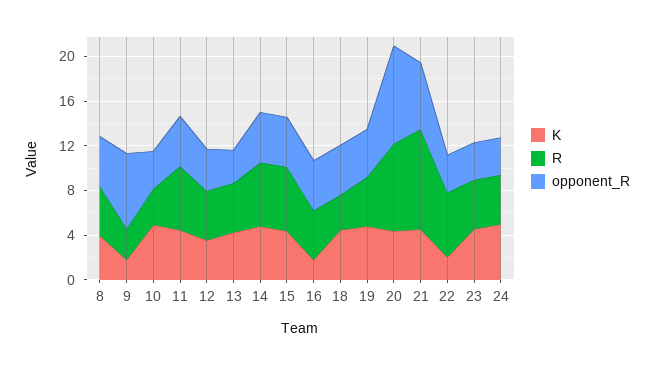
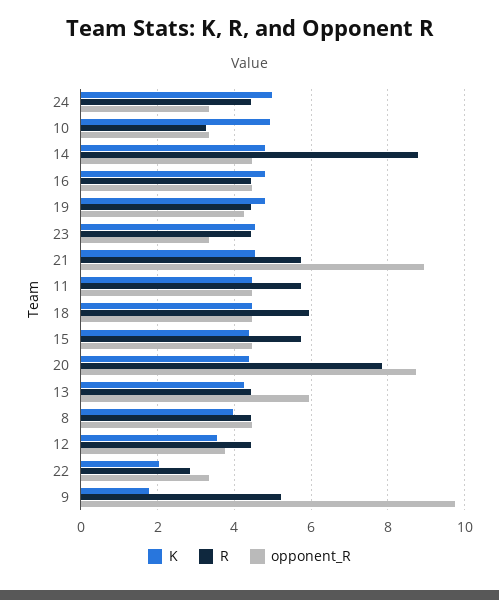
  {
    "K": {
      "8": 4,
      "9": 1.8,
      "10": 5,
      "11": 4.4,
      "12": 3.6,
      "13": 4.2,
      "14": 4.8,
      "15": 4.4,
-     "16": 2,
+     "16": 4.8,
      "18": 4.4,
      "19": 4.8,
      "20": 4.4,
      "21": 4.6,
      "22": 2,
      "23": 4.6,
      "24": 5
    },
    "R": {
      "8": 4.4,
-     "9": 3,
+     "9": 5.2,
      "10": 3.2,
      "11": 5.8,
      "12": 4.4,
      "13": 4.4,
-     "14": 6,
+     "14": 8.8,
      "15": 5.8,
      "16": 4.4,
-     "18": 3,
+     "18": 6,
      "19": 4.4,
      "20": 7.8,
-     "21": 9,
+     "21": 5.8,
-     "22": 6,
+     "22": 2.8,
      "23": 4.4,
      "24": 4.4
    },
    "opponent_R": {
      "8": 4.4,
-     "9": 7,
+     "9": 9.8,
      "10": 3.4,
      "11": 4.4,
      "12": 3.8,
-     "13": 3,
+     "13": 6,
      "14": 4.4,
      "15": 4.4,
      "16": 4.4,
      "18": 4.4,
      "19": 4.2,
      "20": 8.8,
-     "21": 6,
+     "21": 9,
      "22": 3.4,
      "23": 3.4,
      "24": 3.4
    }
  }

